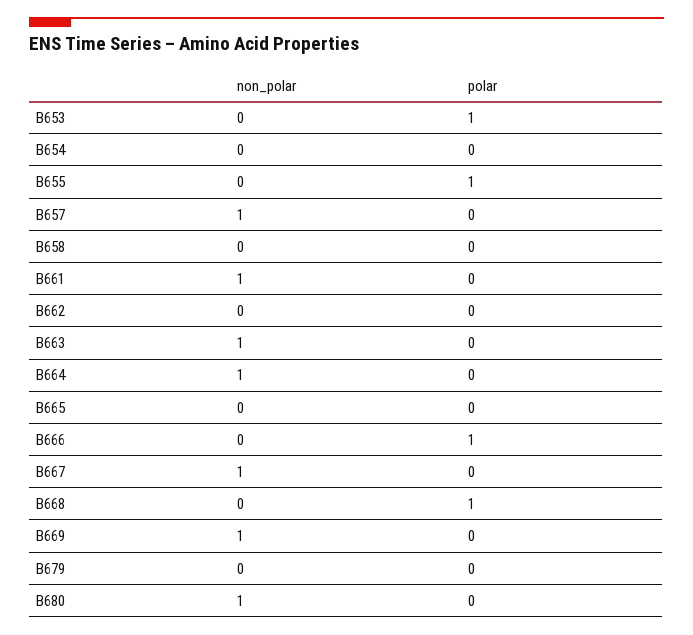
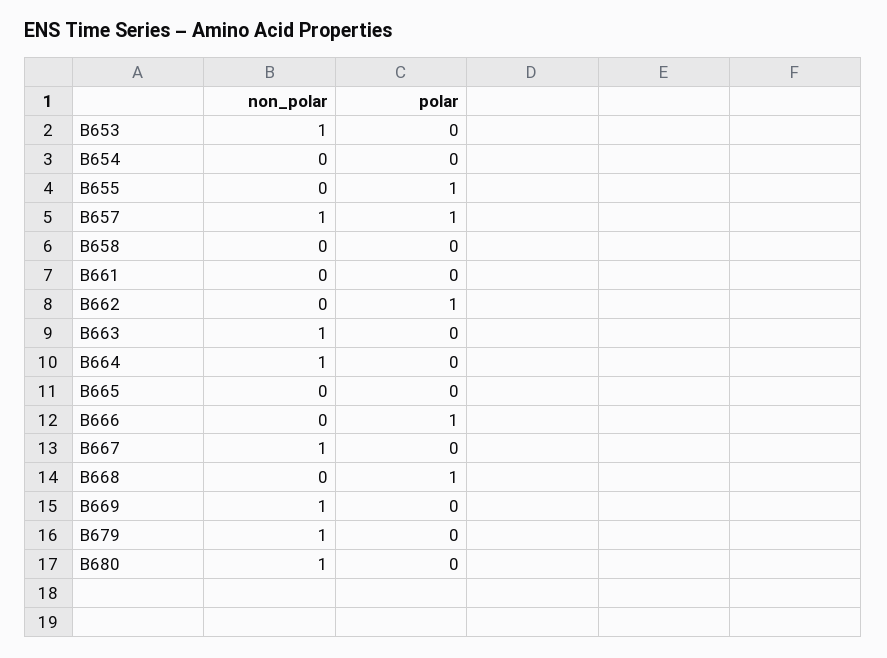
  {
    "non_polar": {
-     "B653": 0,
+     "B653": 1,
      "B654": 0,
      "B655": 0,
      "B657": 1,
      "B658": 0,
-     "B661": 1,
+     "B661": 0,
      "B662": 0,
      "B663": 1,
      "B664": 1,
      "B665": 0,
      "B666": 0,
      "B667": 1,
      "B668": 0,
      "B669": 1,
-     "B679": 0,
+     "B679": 1,
      "B680": 1
    },
    "polar": {
-     "B653": 1,
+     "B653": 0,
      "B654": 0,
      "B655": 1,
-     "B657": 0,
+     "B657": 1,
      "B658": 0,
      "B661": 0,
-     "B662": 0,
+     "B662": 1,
      "B663": 0,
      "B664": 0,
      "B665": 0,
      "B666": 1,
      "B667": 0,
      "B668": 1,
      "B669": 0,
      "B679": 0,
      "B680": 0
    }
  }

